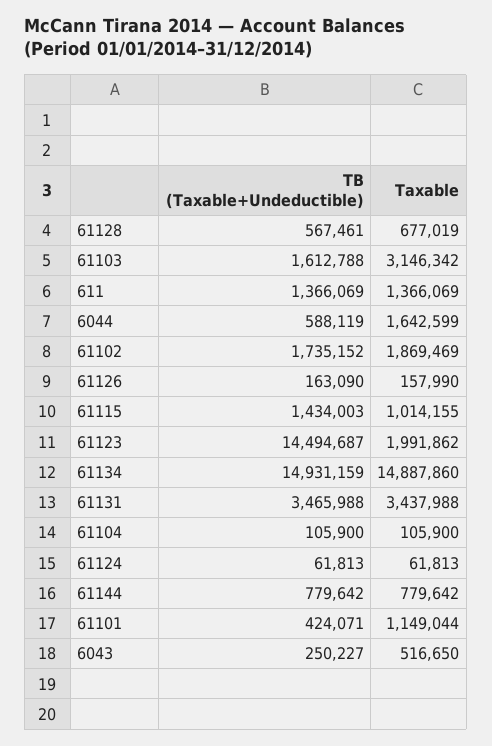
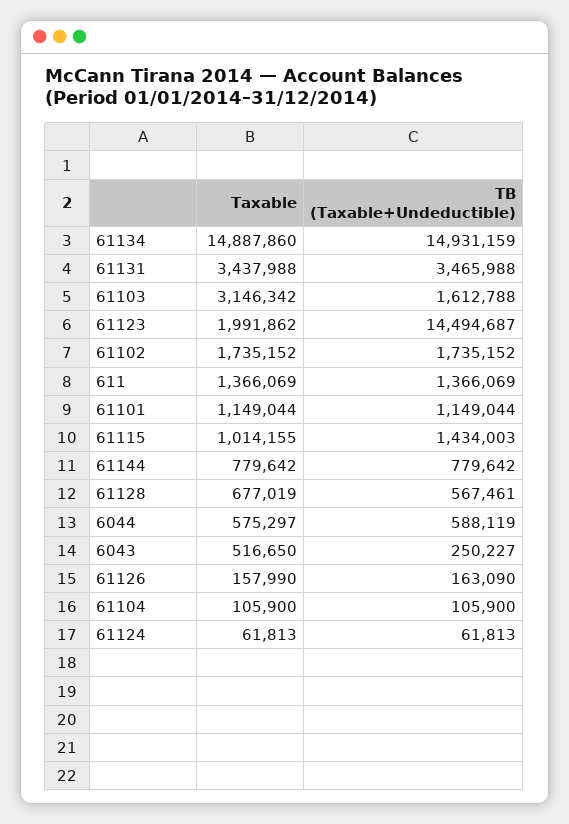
  {
    "TB (Taxable+Undeductible)": {
      "61128": 567461,
      "61103": 1612788,
      "611": 1366069,
      "6044": 588119,
      "61102": 1735152,
      "61126": 163090,
      "61115": 1434003,
      "61123": 14494687,
      "61134": 14931159,
      "61131": 3465988,
      "61104": 105900,
      "61124": 61813,
      "61144": 779642,
-     "61101": 424071,
+     "61101": 1149044,
      "6043": 250227
    },
    "Taxable": {
      "61128": 677019,
      "61103": 3146342,
      "611": 1366069,
-     "6044": 1642599,
+     "6044": 575297,
-     "61102": 1869469,
+     "61102": 1735152,
      "61126": 157990,
      "61115": 1014155,
      "61123": 1991862,
      "61134": 14887860,
      "61131": 3437988,
      "61104": 105900,
      "61124": 61813,
      "61144": 779642,
      "61101": 1149044,
      "6043": 516650
    }
  }

